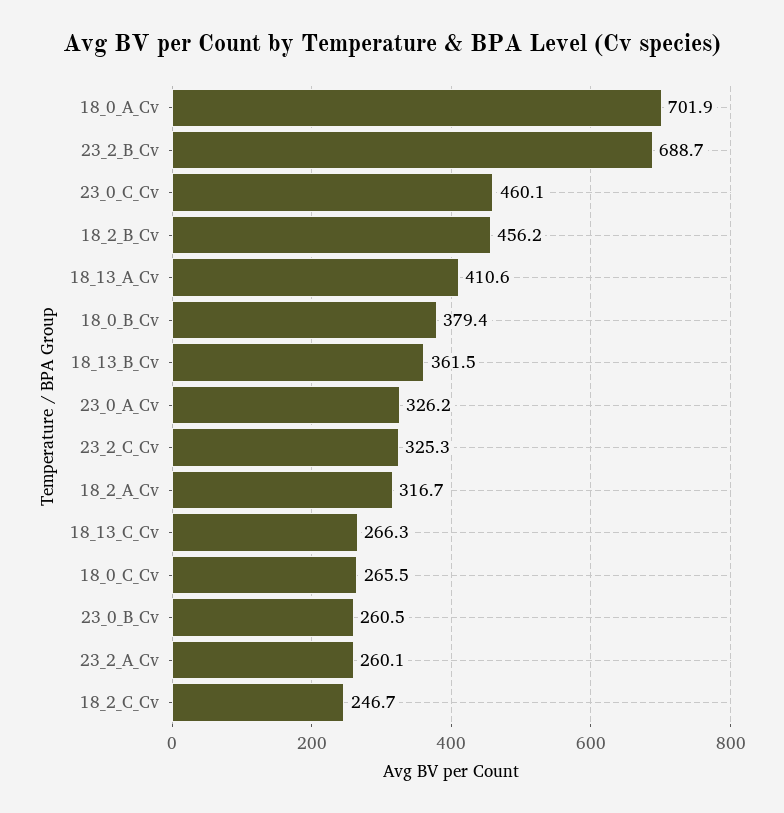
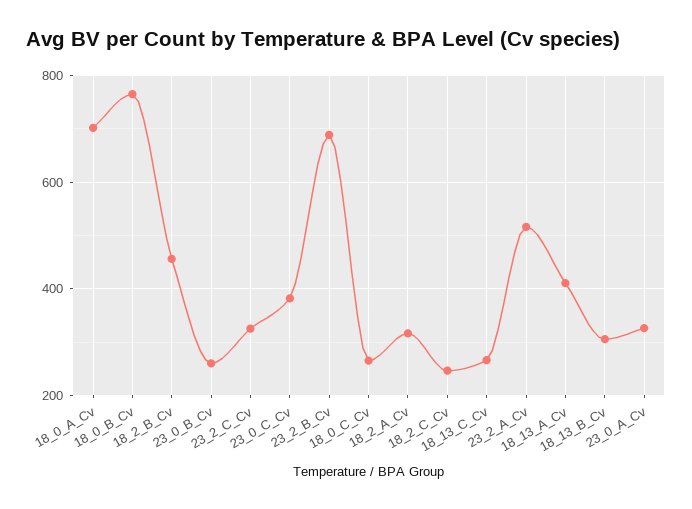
  {
    "18_0_A_Cv": 701.9,
    "23_2_B_Cv": 688.7,
-   "23_0_C_Cv": 460.1,
+   "23_0_C_Cv": 380,
    "18_2_B_Cv": 456.2,
    "18_13_A_Cv": 410.6,
-   "18_0_B_Cv": 379.4,
+   "18_0_B_Cv": 760,
-   "18_13_B_Cv": 361.5,
+   "18_13_B_Cv": 300,
    "23_0_A_Cv": 326.2,
    "23_2_C_Cv": 325.3,
    "18_2_A_Cv": 316.7,
    "18_13_C_Cv": 266.3,
    "18_0_C_Cv": 265.5,
    "23_0_B_Cv": 260.5,
-   "23_2_A_Cv": 260.1,
+   "23_2_A_Cv": 520,
    "18_2_C_Cv": 246.7
  }

